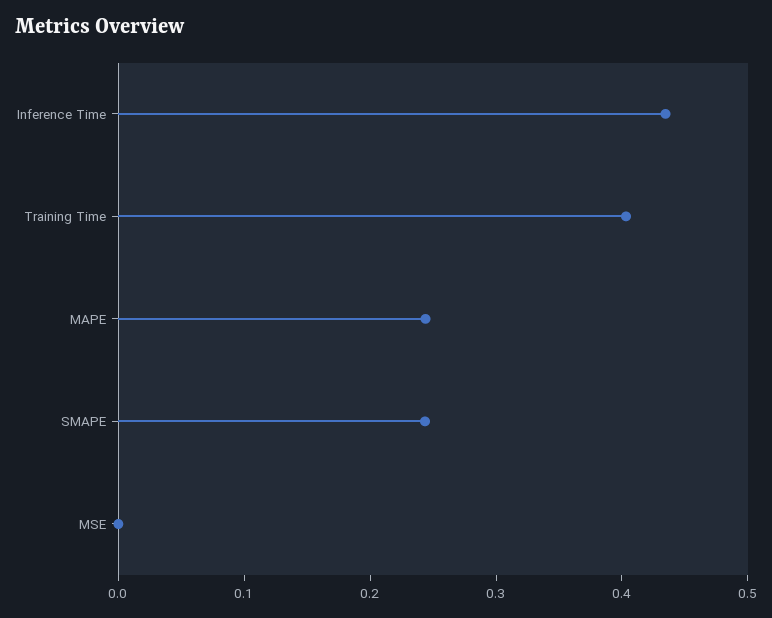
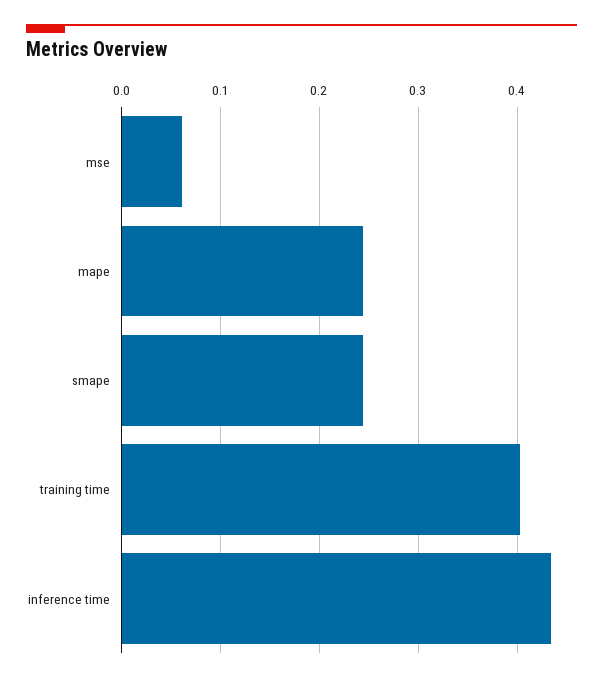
  {
    "Inference Time": 0.43,
    "Training Time": 0.4,
    "MAPE": 0.24,
    "SMAPE": 0.24,
-   "MSE": 0
+   "MSE": 0.06
  }

